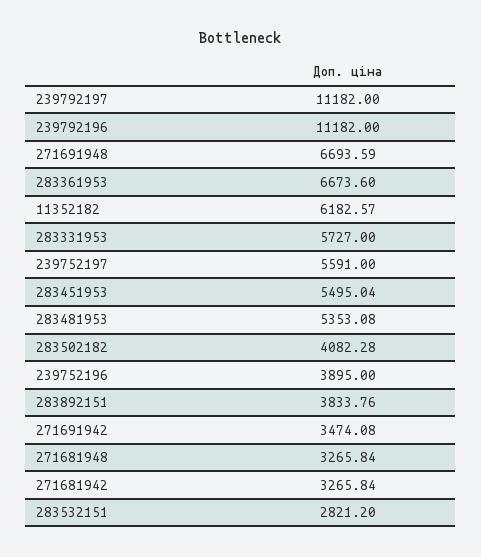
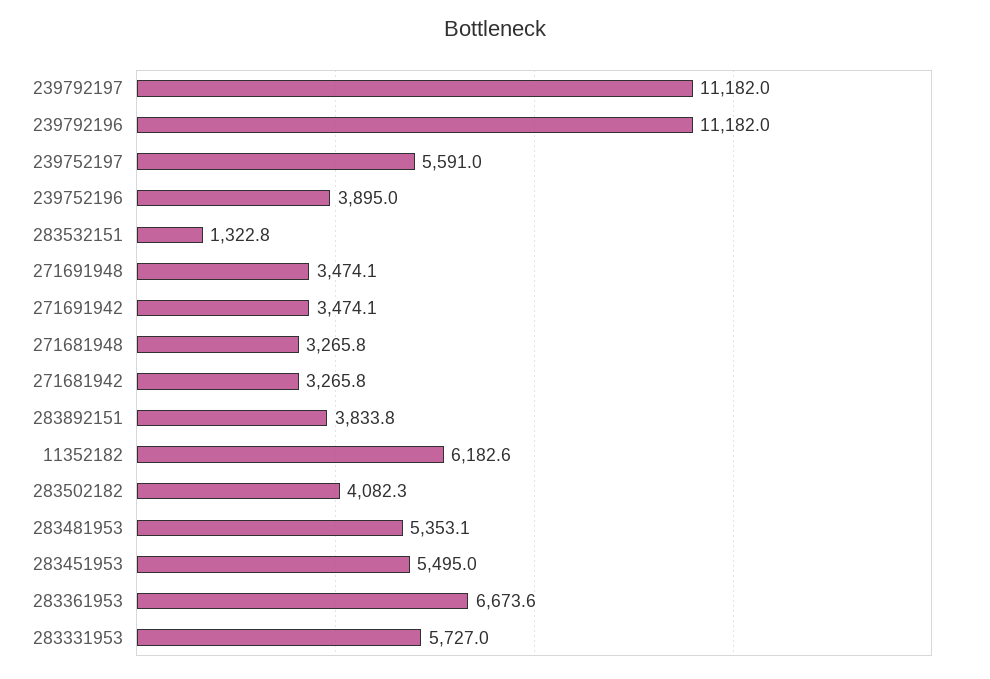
  {
    "239792197": 11182,
    "239792196": 11182,
-   "271691948": 6693.59,
+   "271691948": 3474.1,
    "283361953": 6673.6,
    "11352182": 6182.57,
    "283331953": 5727,
    "239752197": 5591,
    "283451953": 5495.04,
    "283481953": 5353.08,
    "283502182": 4082.28,
    "239752196": 3895,
    "283892151": 3833.76,
    "271691942": 3474.08,
    "271681948": 3265.84,
    "271681942": 3265.84,
-   "283532151": 2821.2
+   "283532151": 1322.8
  }

